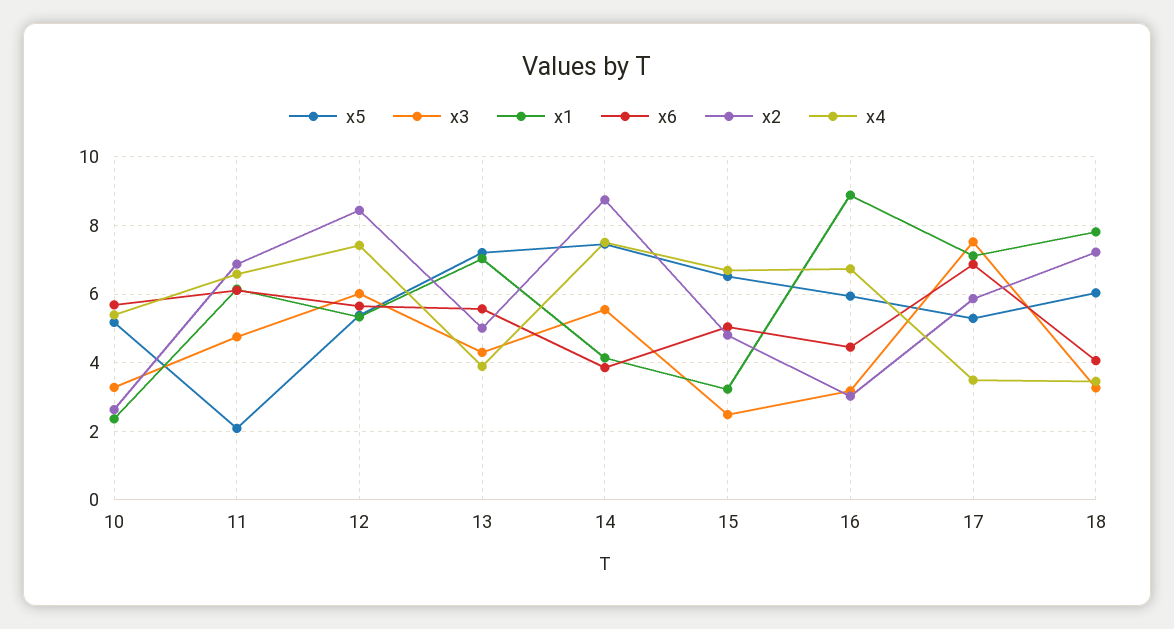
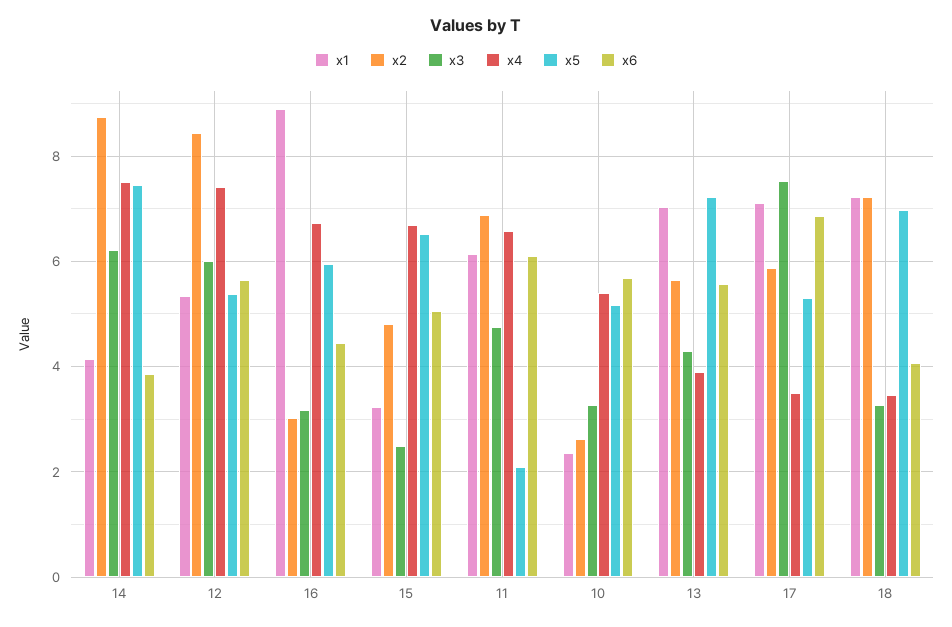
  {
    "x5": {
      "10": 5.2,
      "11": 2,
      "12": 5.4,
      "13": 7.2,
      "14": 7.4,
      "15": 6.6,
      "16": 6,
      "17": 5.2,
-     "18": 6
+     "18": 7
    },
    "x3": {
      "10": 3.2,
      "11": 4.8,
      "12": 6,
      "13": 4.2,
-     "14": 5.6,
+     "14": 6.2,
      "15": 2.4,
      "16": 3.2,
      "17": 7.6,
      "18": 3.2
    },
    "x1": {
      "10": 2.4,
      "11": 6.2,
      "12": 5.4,
      "13": 7,
      "14": 4.2,
      "15": 3.2,
      "16": 8.8,
      "17": 7.2,
-     "18": 7.8
+     "18": 7.2
    },
    "x6": {
      "10": 5.6,
      "11": 6.2,
      "12": 5.6,
      "13": 5.6,
      "14": 3.8,
      "15": 5,
      "16": 4.4,
      "17": 6.8,
      "18": 4
    },
    "x2": {
      "10": 2.6,
      "11": 6.8,
      "12": 8.4,
-     "13": 5,
+     "13": 5.6,
      "14": 8.8,
      "15": 4.8,
      "16": 3,
      "17": 5.8,
      "18": 7.2
    },
    "x4": {
      "10": 5.4,
      "11": 6.6,
      "12": 7.4,
      "13": 3.8,
      "14": 7.6,
      "15": 6.6,
      "16": 6.8,
      "17": 3.4,
      "18": 3.4
    }
  }

